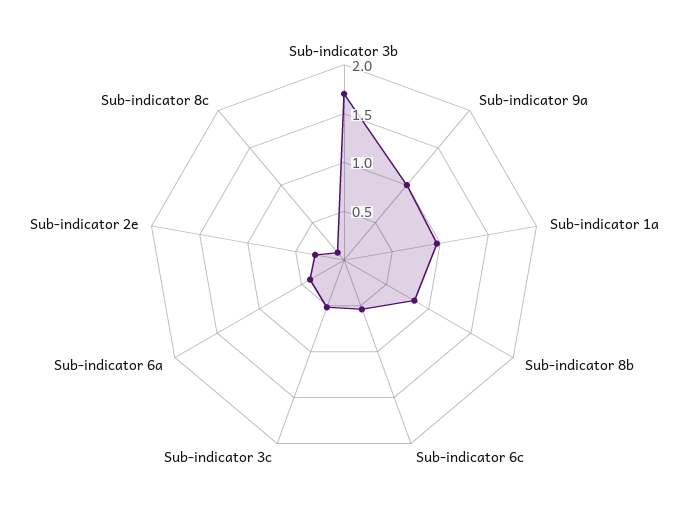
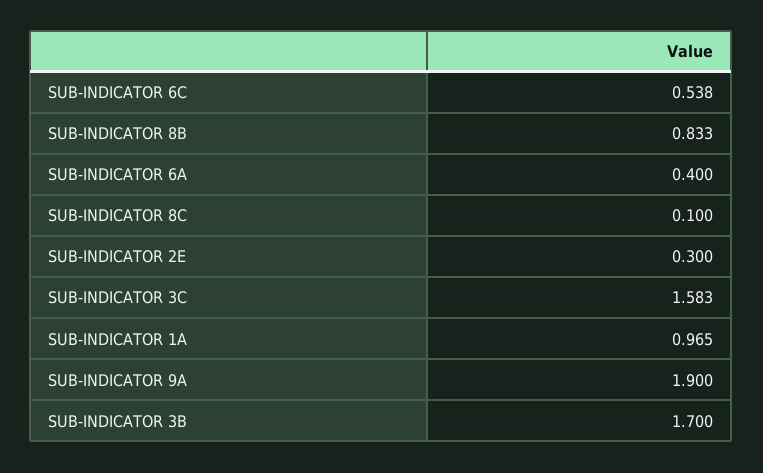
  {
    "Sub-indicator 3b": 1.7,
-   "Sub-indicator 9a": 1,
+   "Sub-indicator 9a": 1.9,
    "Sub-indicator 1a": 0.965,
    "Sub-indicator 8b": 0.833,
    "Sub-indicator 6c": 0.538,
-   "Sub-indicator 3c": 0.5,
+   "Sub-indicator 3c": 1.583,
    "Sub-indicator 6a": 0.4,
    "Sub-indicator 2e": 0.3,
    "Sub-indicator 8c": 0.1
  }

